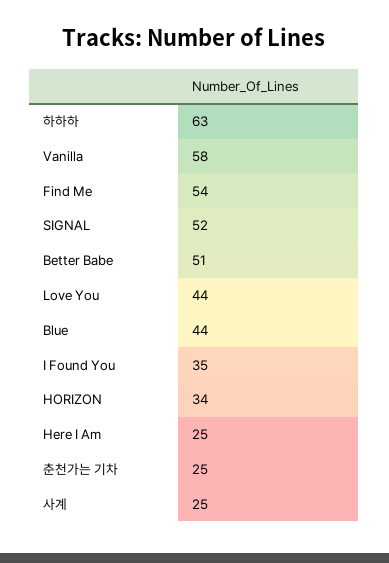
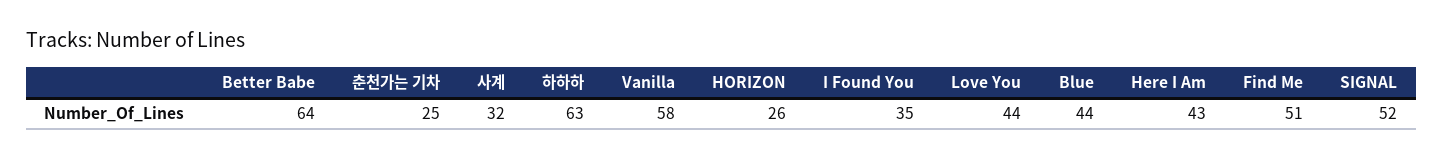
  {
    "하하하": 63,
    "Vanilla": 58,
-   "Find Me": 54,
+   "Find Me": 51,
    "SIGNAL": 52,
-   "Better Babe": 51,
+   "Better Babe": 64,
    "Love You": 44,
    "Blue": 44,
    "I Found You": 35,
-   "HORIZON": 34,
+   "HORIZON": 26,
-   "Here I Am": 25,
+   "Here I Am": 43,
    "춘천가는 기차": 25,
-   "사계": 25
+   "사계": 32
  }

